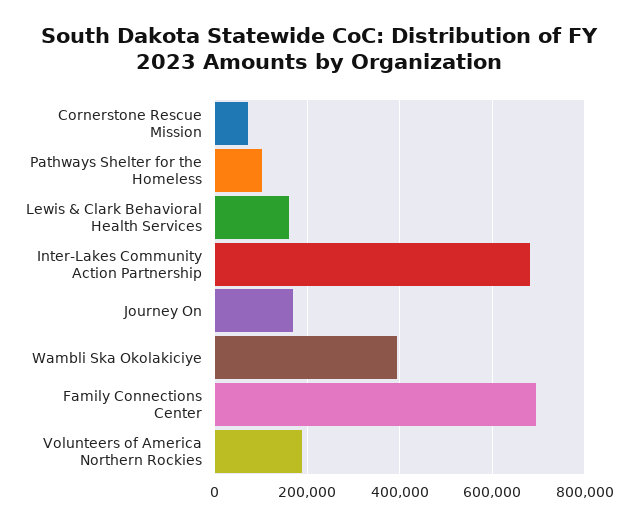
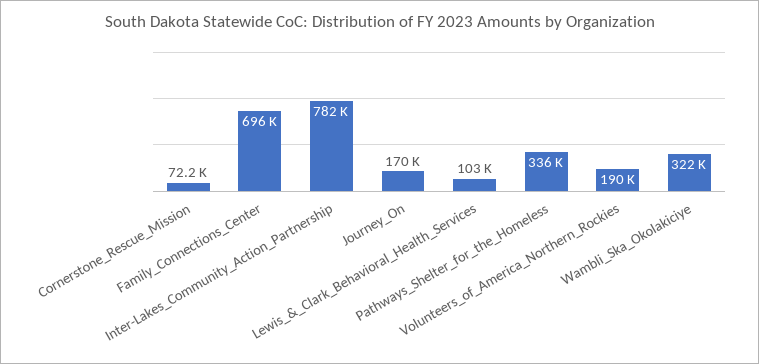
  {
    "Cornerstone Rescue Mission": 72200,
-   "Pathways Shelter for the Homeless": 100000,
+   "Pathways Shelter for the Homeless": 336000,
-   "Lewis & Clark Behavioral Health Services": 160000,
+   "Lewis & Clark Behavioral Health Services": 103000,
-   "Inter-Lakes Community Action Partnership": 680000,
+   "Inter-Lakes Community Action Partnership": 782000,
    "Journey On": 170000,
-   "Wambli Ska Okolakiciye": 400000,
+   "Wambli Ska Okolakiciye": 322000,
    "Family Connections Center": 696000,
    "Volunteers of America Northern Rockies": 190000
  }

